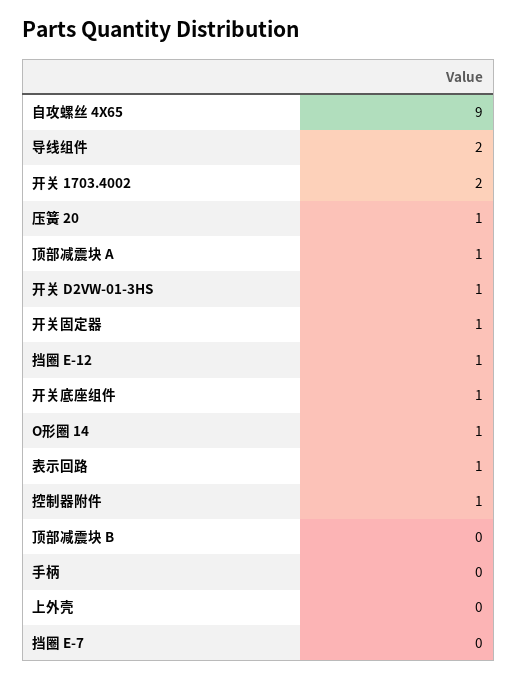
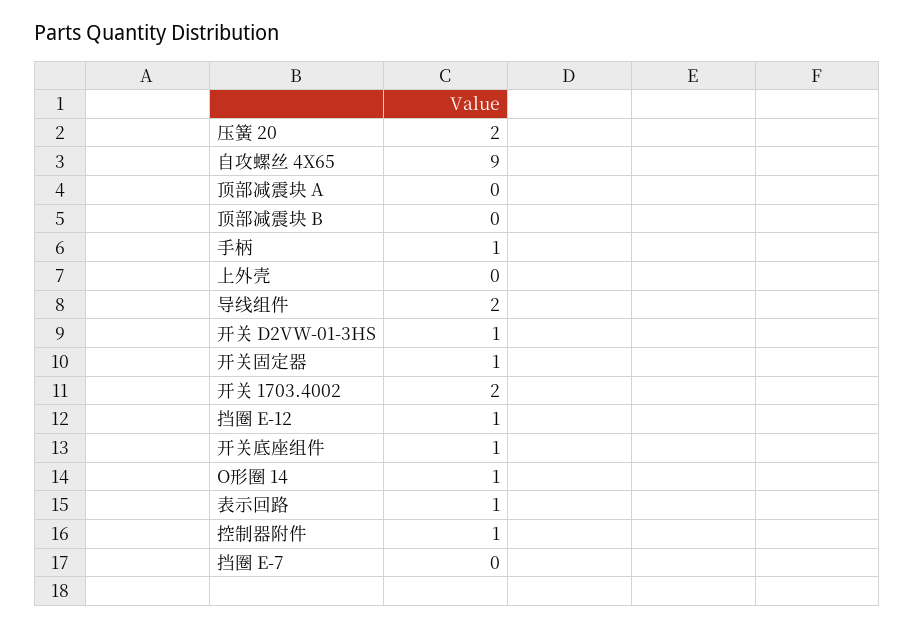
  {
    "自攻螺丝 4X65": 9,
    "导线组件": 2,
    "开关 1703.4002": 2,
-   "压簧 20": 1,
+   "压簧 20": 2,
-   "顶部减震块 A": 1,
+   "顶部减震块 A": 0,
    "开关 D2VW-01-3HS": 1,
    "开关固定器": 1,
    "挡圈 E-12": 1,
    "开关底座组件": 1,
    "O形圈 14": 1,
    "表示回路": 1,
    "控制器附件": 1,
    "顶部减震块 B": 0,
-   "手柄": 0,
+   "手柄": 1,
    "上外壳": 0,
    "挡圈 E-7": 0
  }

